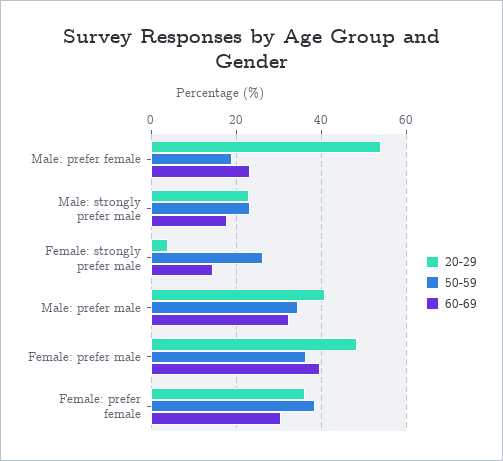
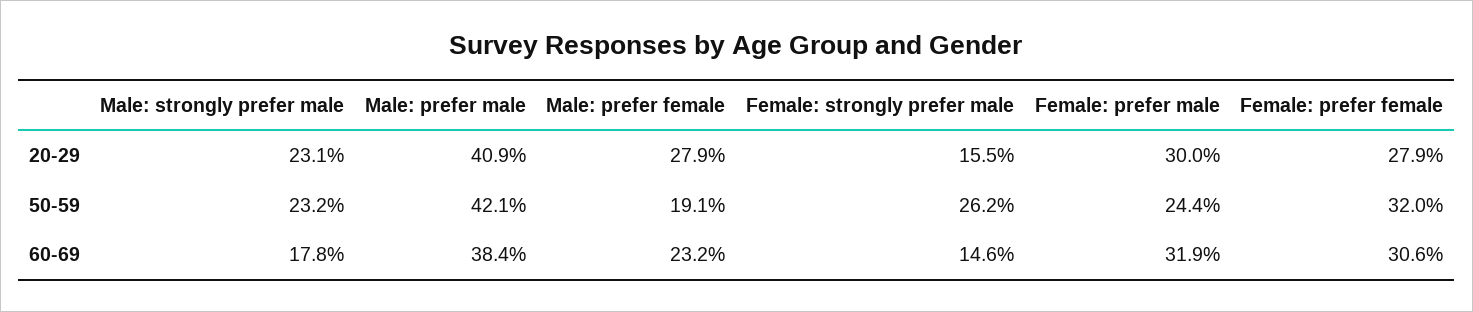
  {
    "20-29": {
-     "Male: prefer female": 54,
+     "Male: prefer female": 27.9,
      "Male: strongly prefer male": 23.1,
-     "Female: strongly prefer male": 4,
+     "Female: strongly prefer male": 15.5,
      "Male: prefer male": 40.9,
-     "Female: prefer male": 48,
+     "Female: prefer male": 30,
-     "Female: prefer female": 36
+     "Female: prefer female": 27.9
    },
    "50-59": {
      "Male: prefer female": 19.1,
      "Male: strongly prefer male": 23.2,
      "Female: strongly prefer male": 26.2,
-     "Male: prefer male": 34,
+     "Male: prefer male": 42.1,
-     "Female: prefer male": 36,
+     "Female: prefer male": 24.4,
-     "Female: prefer female": 38
+     "Female: prefer female": 32
    },
    "60-69": {
      "Male: prefer female": 23.2,
      "Male: strongly prefer male": 17.8,
      "Female: strongly prefer male": 14.6,
-     "Male: prefer male": 32,
+     "Male: prefer male": 38.4,
-     "Female: prefer male": 40,
+     "Female: prefer male": 31.9,
      "Female: prefer female": 30.6
    }
  }

